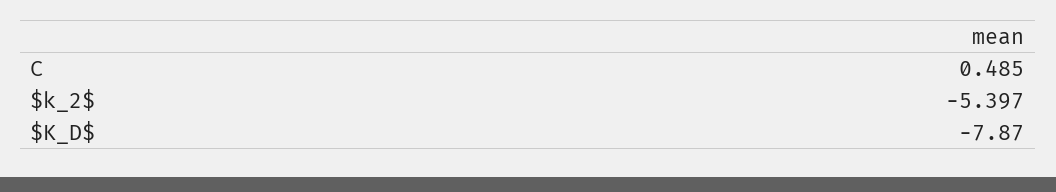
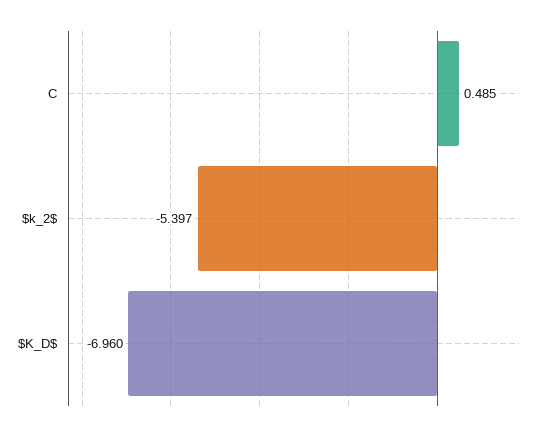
  {
    "C": 0.485,
    "$k_2$": -5.397,
-   "$K_D$": -7.87
+   "$K_D$": -6.96
  }

